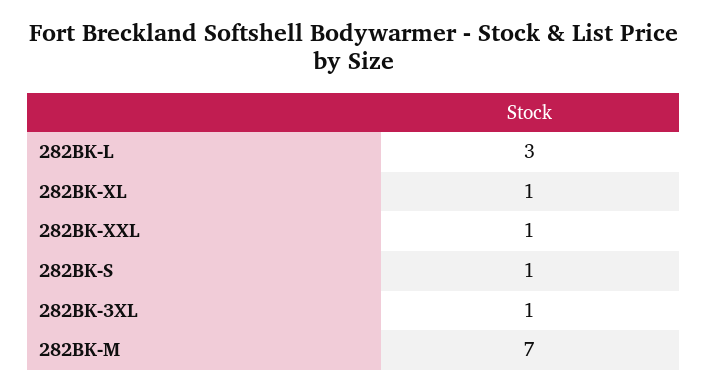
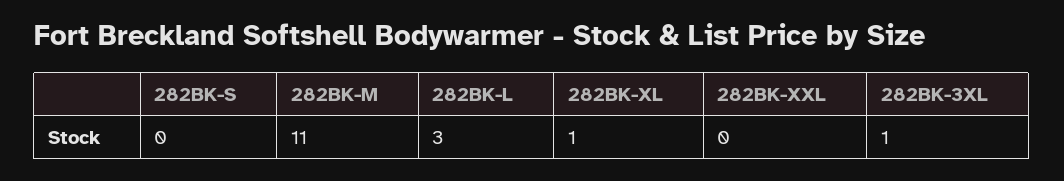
  {
    "282BK-L": 3,
    "282BK-XL": 1,
-   "282BK-XXL": 1,
+   "282BK-XXL": 0,
-   "282BK-S": 1,
+   "282BK-S": 0,
    "282BK-3XL": 1,
-   "282BK-M": 7
+   "282BK-M": 11
  }

